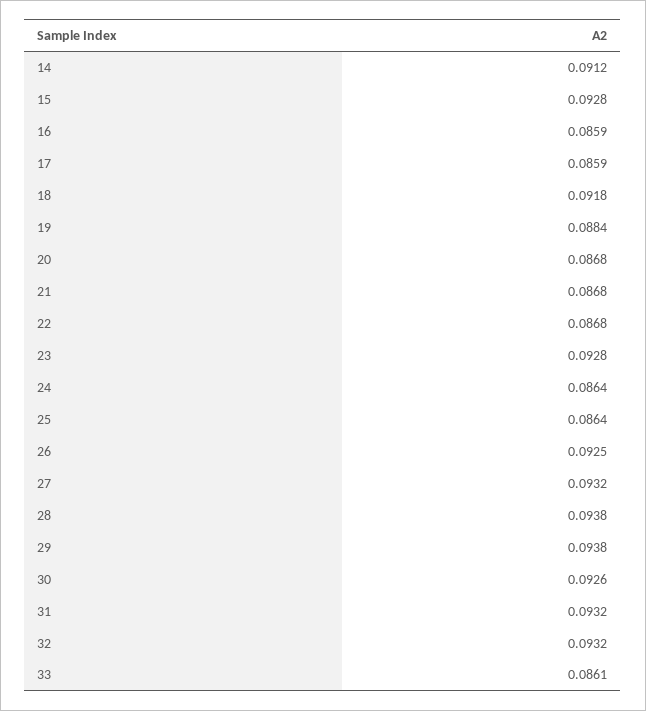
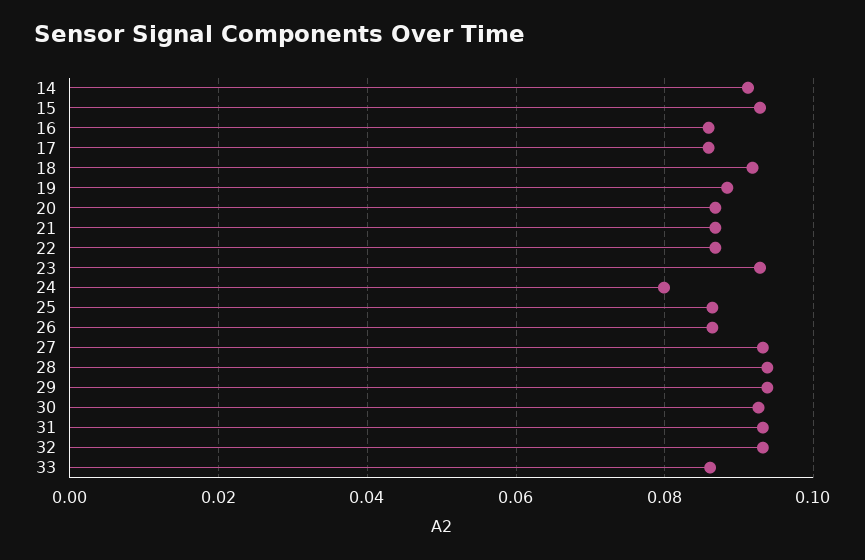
  {
    "14": 0.0912,
    "15": 0.0928,
    "16": 0.0859,
    "17": 0.0859,
    "18": 0.0918,
    "19": 0.0884,
    "20": 0.0868,
    "21": 0.0868,
    "22": 0.0868,
    "23": 0.0928,
-   "24": 0.0864,
+   "24": 0.08,
    "25": 0.0864,
-   "26": 0.0925,
+   "26": 0.086,
    "27": 0.0932,
    "28": 0.0938,
    "29": 0.0938,
    "30": 0.0926,
    "31": 0.0932,
    "32": 0.0932,
    "33": 0.0861
  }

